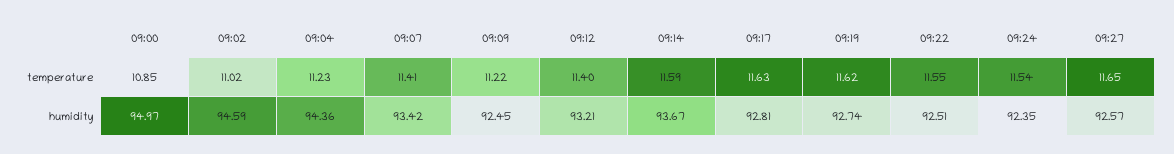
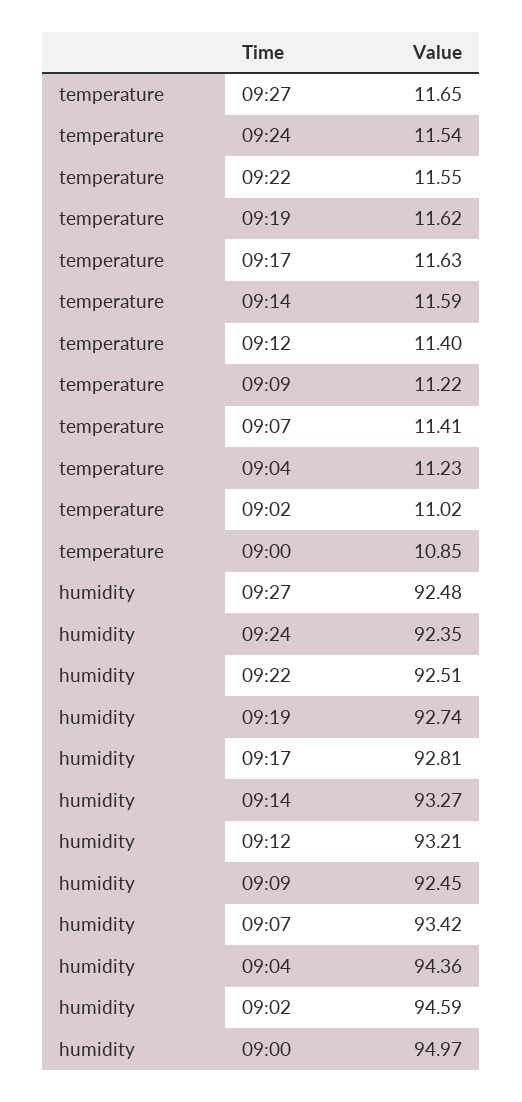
  {
    "09:00": {
      "temperature": 10.85,
      "humidity": 94.97
    },
    "09:02": {
      "temperature": 11.02,
      "humidity": 94.59
    },
    "09:04": {
      "temperature": 11.23,
      "humidity": 94.36
    },
    "09:07": {
      "temperature": 11.41,
      "humidity": 93.42
    },
    "09:09": {
      "temperature": 11.22,
      "humidity": 92.45
    },
    "09:12": {
      "temperature": 11.4,
      "humidity": 93.21
    },
    "09:14": {
      "temperature": 11.59,
-     "humidity": 93.67
+     "humidity": 93.27
    },
    "09:17": {
      "temperature": 11.63,
      "humidity": 92.81
    },
    "09:19": {
      "temperature": 11.62,
      "humidity": 92.74
    },
    "09:22": {
      "temperature": 11.55,
      "humidity": 92.51
    },
    "09:24": {
      "temperature": 11.54,
      "humidity": 92.35
    },
    "09:27": {
      "temperature": 11.65,
-     "humidity": 92.57
+     "humidity": 92.48
    }
  }

